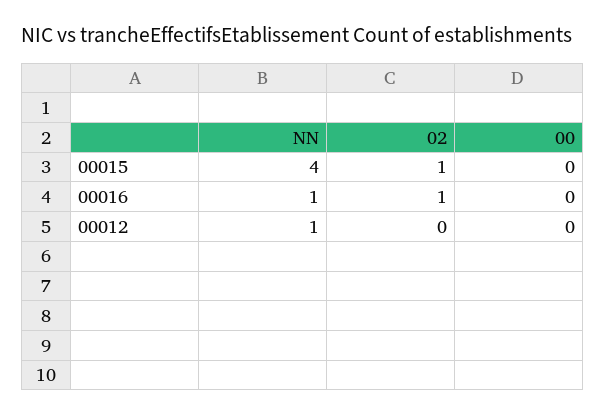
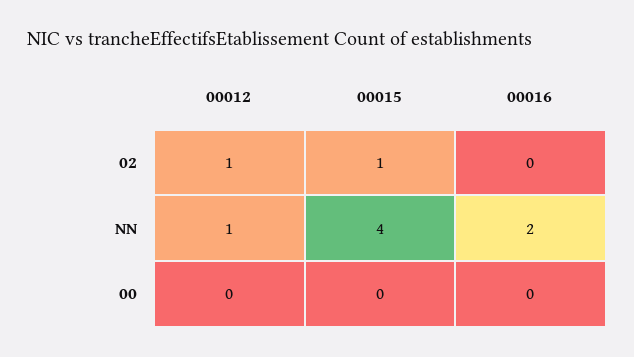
  {
    "NN": {
      "00015": 4,
-     "00016": 1,
+     "00016": 2,
      "00012": 1
    },
    "02": {
      "00015": 1,
-     "00016": 1,
+     "00016": 0,
-     "00012": 0
+     "00012": 1
    },
    "00": {
      "00015": 0,
      "00016": 0,
      "00012": 0
    }
  }

